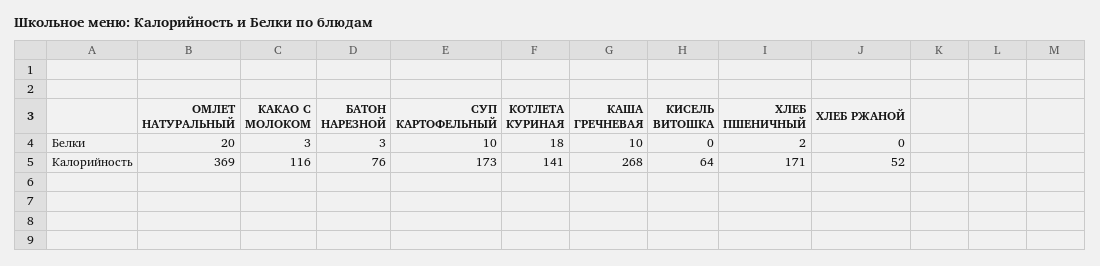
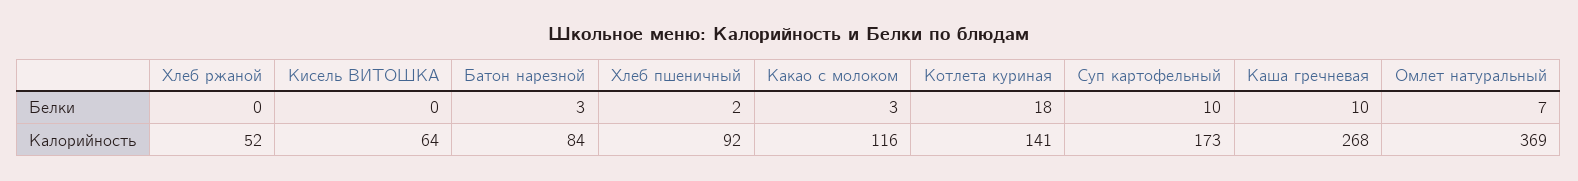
  {
    "ОМЛЕТ НАТУРАЛЬНЫЙ": {
-     "Белки": 20,
+     "Белки": 7,
      "Калорийность": 369
    },
    "КАКАО С МОЛОКОМ": {
      "Белки": 3,
      "Калорийность": 116
    },
    "БАТОН НАРЕЗНОЙ": {
      "Белки": 3,
-     "Калорийность": 76
+     "Калорийность": 84
    },
    "СУП КАРТОФЕЛЬНЫЙ": {
      "Белки": 10,
      "Калорийность": 173
    },
    "КОТЛЕТА КУРИНАЯ": {
      "Белки": 18,
      "Калорийность": 141
    },
    "КАША ГРЕЧНЕВАЯ": {
      "Белки": 10,
      "Калорийность": 268
    },
    "КИСЕЛЬ ВИТОШКА": {
      "Белки": 0,
      "Калорийность": 64
    },
    "ХЛЕБ ПШЕНИЧНЫЙ": {
      "Белки": 2,
-     "Калорийность": 171
+     "Калорийность": 92
    },
    "ХЛЕБ РЖАНОЙ": {
      "Белки": 0,
      "Калорийность": 52
    }
  }

